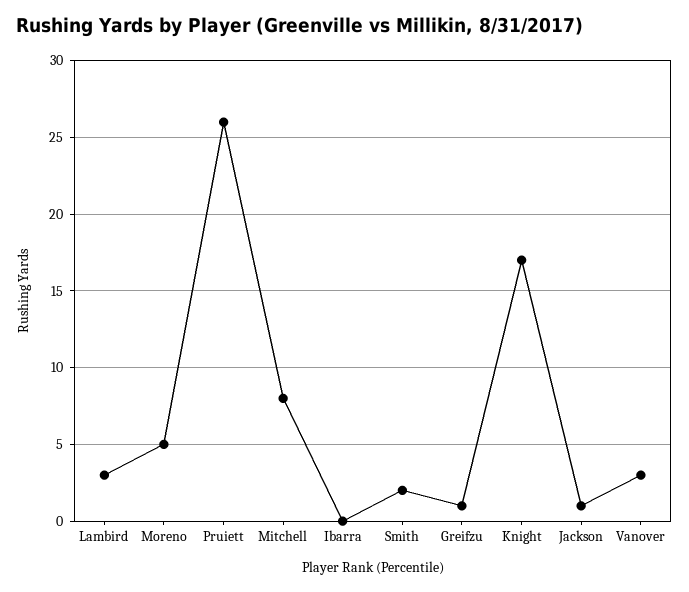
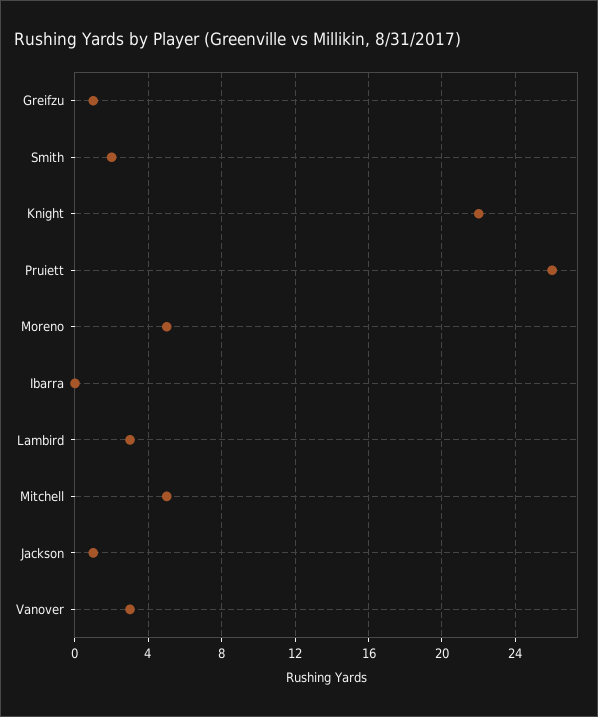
  {
    "Lambird": 3,
    "Moreno": 5,
    "Pruiett": 26,
-   "Mitchell": 8,
+   "Mitchell": 5,
    "Ibarra": 0,
    "Smith": 2,
    "Greifzu": 1,
-   "Knight": 17,
+   "Knight": 22,
    "Jackson": 1,
    "Vanover": 3
  }

